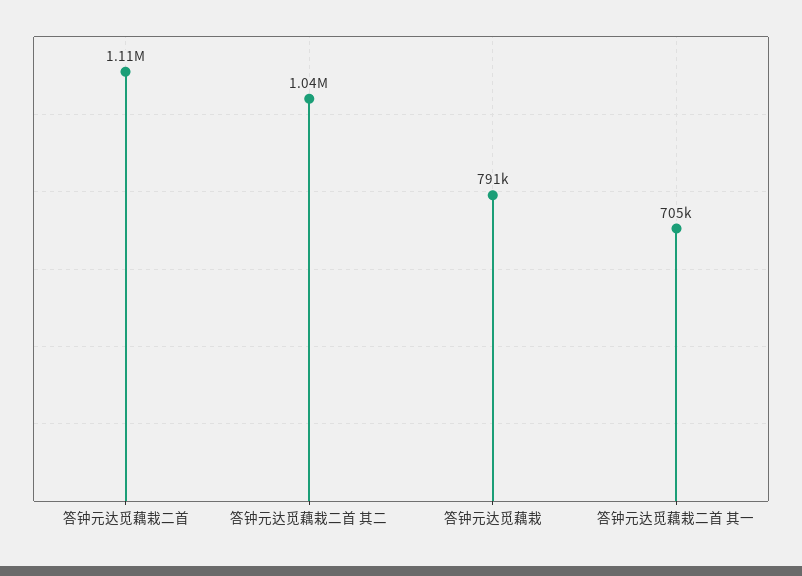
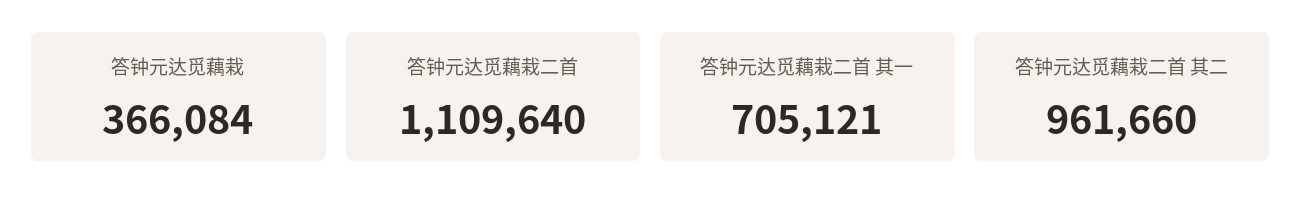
  {
    "答钟元达觅藕栽二首": 1109640,
-   "答钟元达觅藕栽二首 其二": 1040000,
+   "答钟元达觅藕栽二首 其二": 961660,
-   "答钟元达觅藕栽": 791000,
+   "答钟元达觅藕栽": 366084,
    "答钟元达觅藕栽二首 其一": 705121
  }

